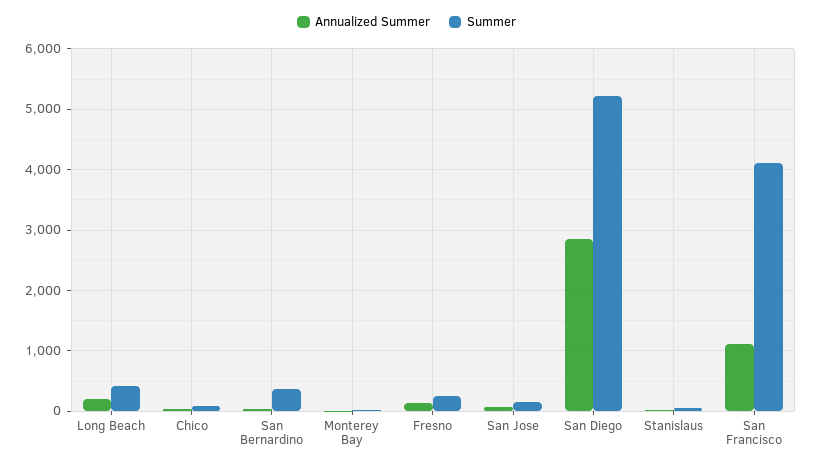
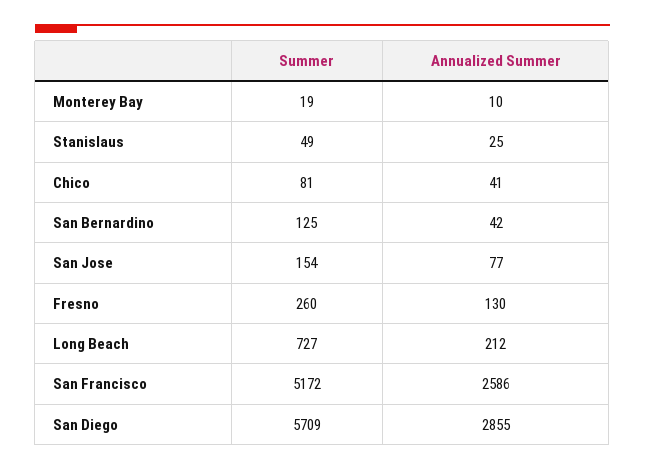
  {
    "Annualized Summer": {
      "Long Beach": 212,
      "Chico": 41,
      "San Bernardino": 42,
      "Monterey Bay": 10,
      "Fresno": 130,
      "San Jose": 77,
      "San Diego": 2855,
      "Stanislaus": 25,
-     "San Francisco": 1100
+     "San Francisco": 2586
    },
    "Summer": {
-     "Long Beach": 400,
+     "Long Beach": 727,
      "Chico": 81,
-     "San Bernardino": 400,
+     "San Bernardino": 125,
      "Monterey Bay": 19,
      "Fresno": 260,
      "San Jose": 154,
-     "San Diego": 5200,
+     "San Diego": 5709,
      "Stanislaus": 49,
-     "San Francisco": 4100
+     "San Francisco": 5172
    }
  }

